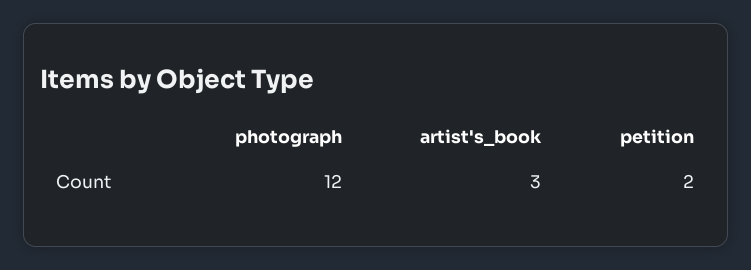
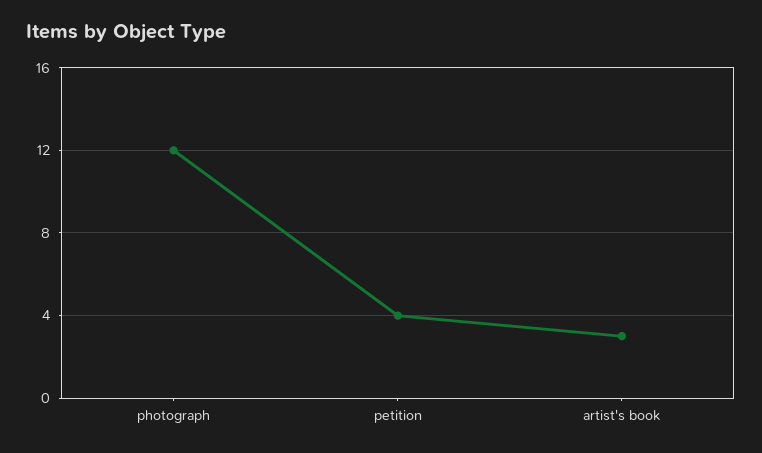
  {
    "photograph": 12,
    "artist's_book": 3,
-   "petition": 2
+   "petition": 4
  }

